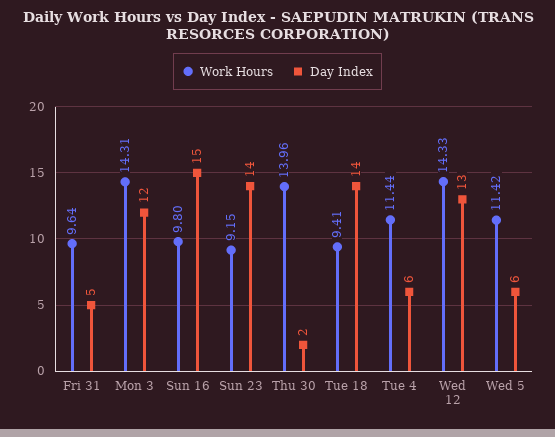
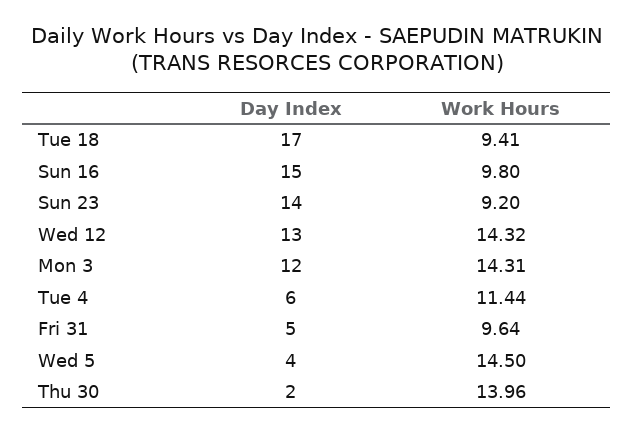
  {
    "Work Hours": {
      "Fri 31": 9.64,
      "Mon 3": 14.31,
      "Sun 16": 9.8,
-     "Sun 23": 9.15,
+     "Sun 23": 9.2,
      "Thu 30": 13.96,
      "Tue 18": 9.41,
      "Tue 4": 11.44,
-     "Wed 12": 14.33,
+     "Wed 12": 14.32,
-     "Wed 5": 11.42
+     "Wed 5": 14.5
    },
    "Day Index": {
      "Fri 31": 5,
      "Mon 3": 12,
      "Sun 16": 15,
      "Sun 23": 14,
      "Thu 30": 2,
-     "Tue 18": 14,
+     "Tue 18": 17,
      "Tue 4": 6,
      "Wed 12": 13,
-     "Wed 5": 6
+     "Wed 5": 4
    }
  }

